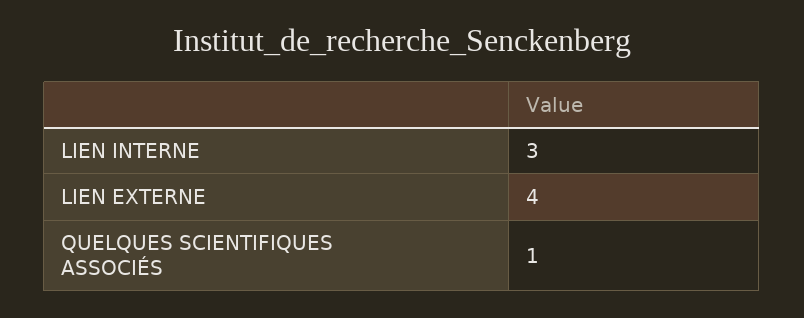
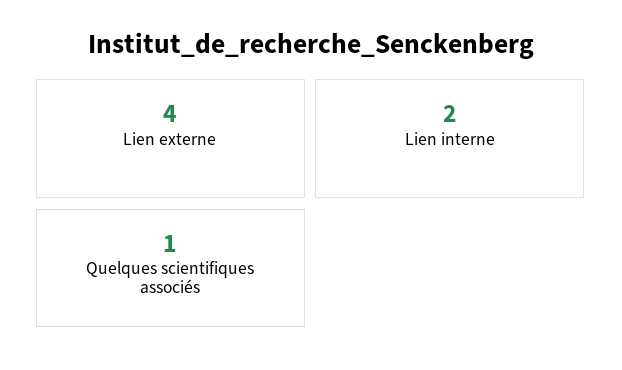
  {
-   "LIEN INTERNE": 3,
+   "LIEN INTERNE": 2,
    "LIEN EXTERNE": 4,
    "QUELQUES SCIENTIFIQUES ASSOCIÉS": 1
  }

